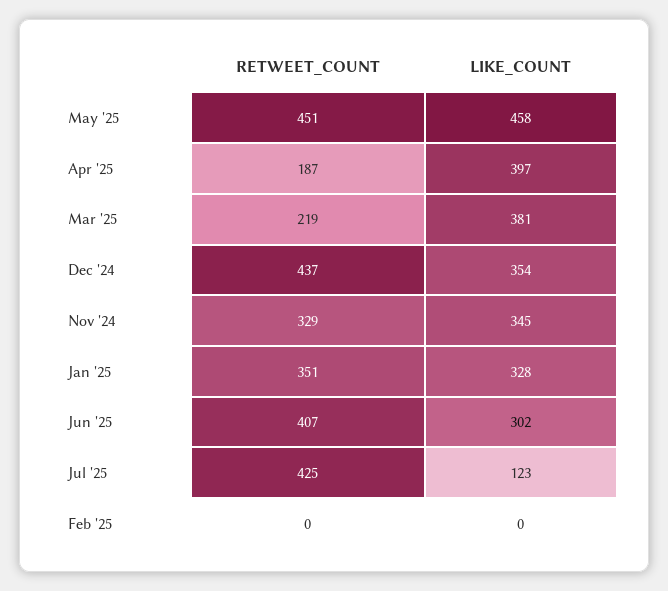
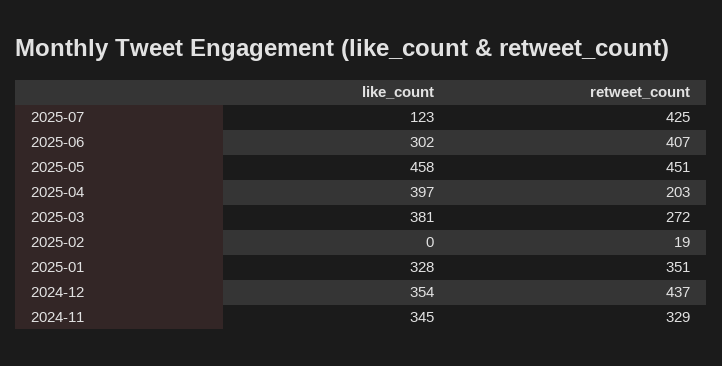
  {
    "RETWEET_COUNT": {
      "May '25": 451,
-     "Apr '25": 187,
+     "Apr '25": 203,
-     "Mar '25": 219,
+     "Mar '25": 272,
      "Dec '24": 437,
      "Nov '24": 329,
      "Jan '25": 351,
      "Jun '25": 407,
      "Jul '25": 425,
-     "Feb '25": 0
+     "Feb '25": 19
    },
    "LIKE_COUNT": {
      "May '25": 458,
      "Apr '25": 397,
      "Mar '25": 381,
      "Dec '24": 354,
      "Nov '24": 345,
      "Jan '25": 328,
      "Jun '25": 302,
      "Jul '25": 123,
      "Feb '25": 0
    }
  }

